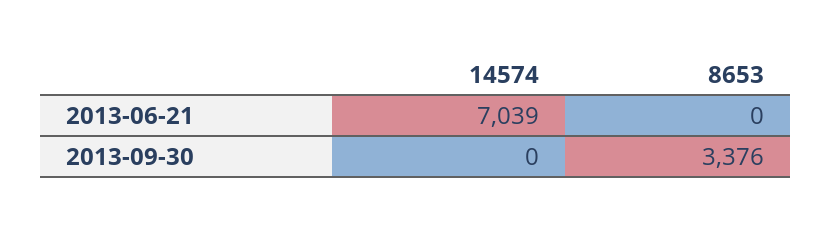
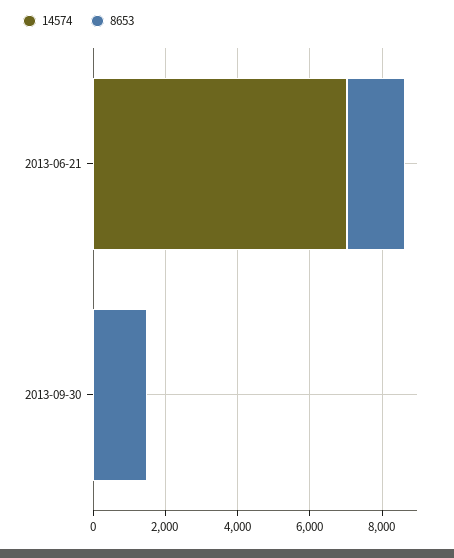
  {
    "14574": {
      "2013-06-21": 7039,
      "2013-09-30": 0
    },
    "8653": {
-     "2013-06-21": 0,
+     "2013-06-21": 1500,
-     "2013-09-30": 3376
+     "2013-09-30": 1500
    }
  }

